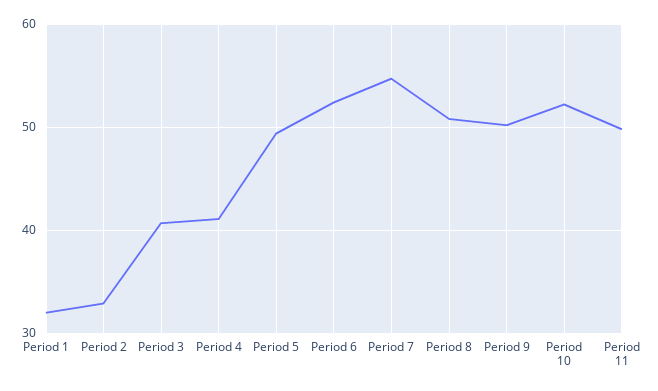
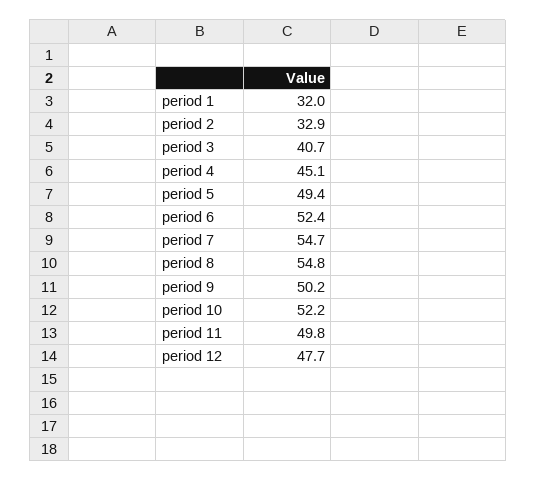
  {
    "Period 1": 32,
    "Period 2": 32.9,
    "Period 3": 40.7,
-   "Period 4": 41,
+   "Period 4": 45.1,
    "Period 5": 49.4,
    "Period 6": 52.4,
    "Period 7": 54.7,
-   "Period 8": 51,
+   "Period 8": 54.8,
    "Period 9": 50.2,
    "Period 10": 52.2,
-   "Period 11": 49.8
+   "Period 11": 49.8,
+   "period 12": 47.7
  }

